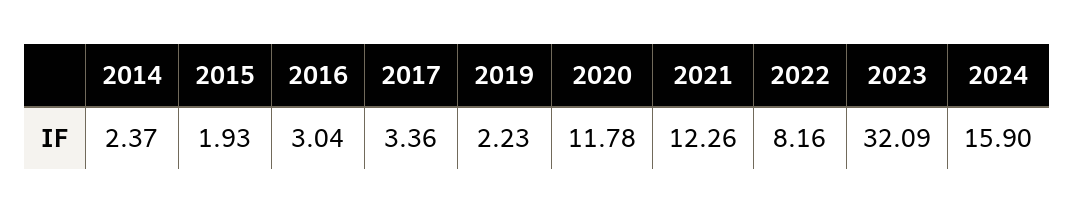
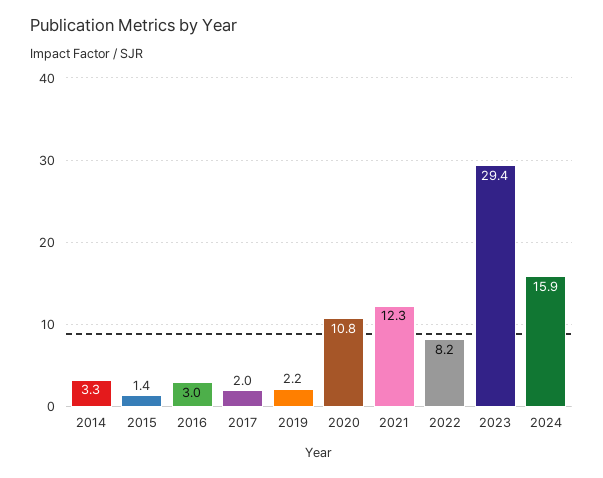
  {
-   "2014": 2.37,
+   "2014": 3.3,
-   "2015": 1.93,
+   "2015": 1.4,
    "2016": 3.04,
-   "2017": 3.36,
+   "2017": 2,
    "2019": 2.23,
-   "2020": 11.78,
+   "2020": 10.8,
    "2021": 12.26,
    "2022": 8.16,
-   "2023": 32.09,
+   "2023": 29.4,
    "2024": 15.9
  }

